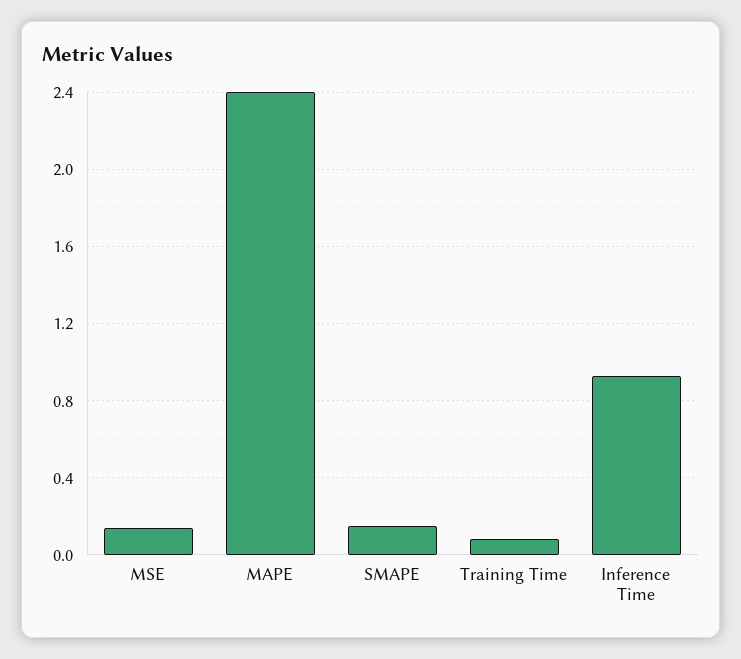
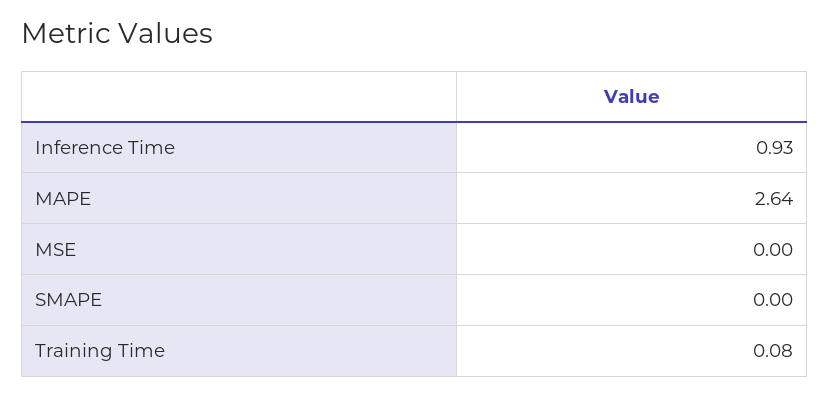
  {
-   "MSE": 0.15,
+   "MSE": 0,
-   "MAPE": 2.4,
+   "MAPE": 2.64,
-   "SMAPE": 0.15,
+   "SMAPE": 0,
    "Training Time": 0.08,
    "Inference Time": 0.93
  }

